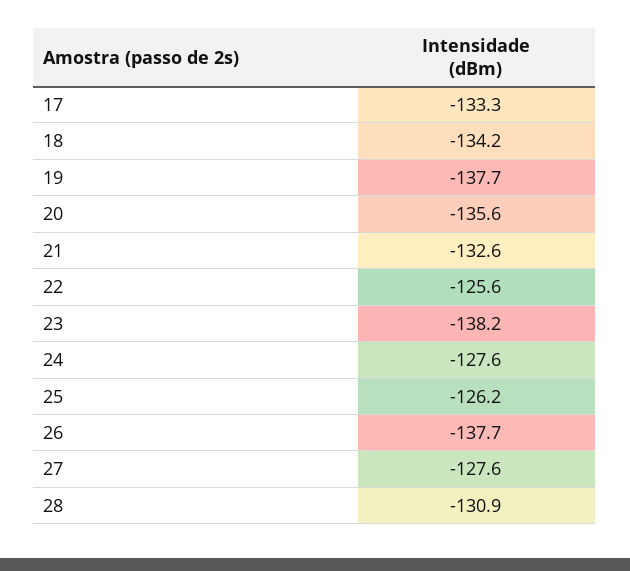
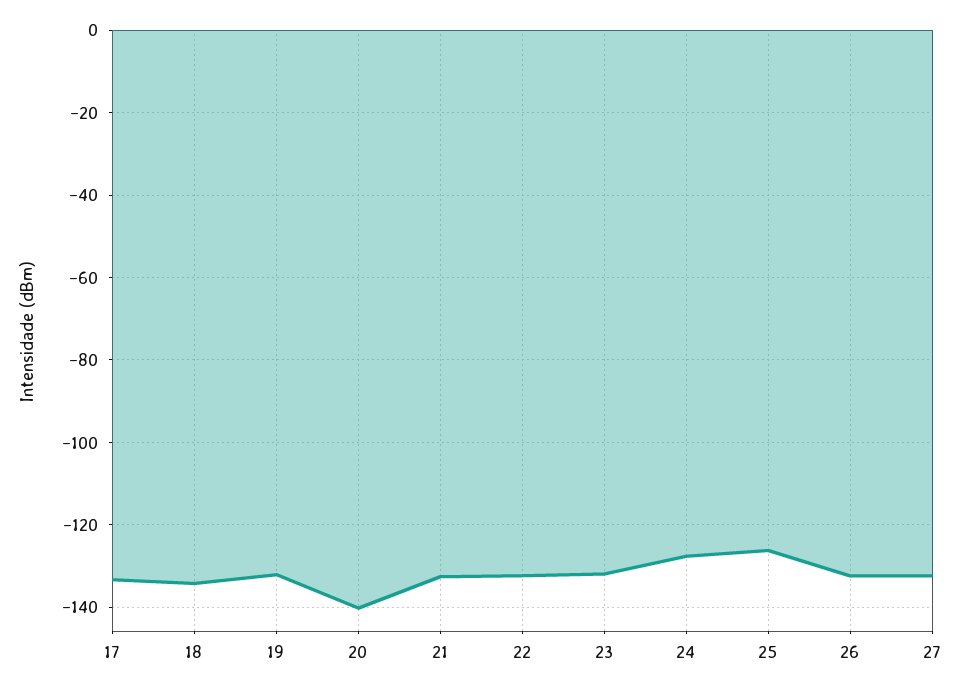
  {
    "17": -133.3,
    "18": -134.2,
-   "19": -137.7,
+   "19": -132,
-   "20": -135.6,
+   "20": -140,
    "21": -132.6,
-   "22": -125.6,
+   "22": -132,
-   "23": -138.2,
+   "23": -132,
    "24": -127.6,
    "25": -126.2,
-   "26": -137.7,
+   "26": -132,
-   "27": -127.6,
+   "27": -132
-   "28": -130.9
  }

